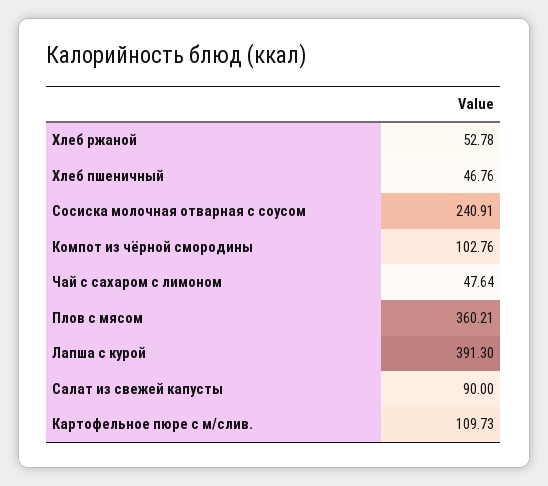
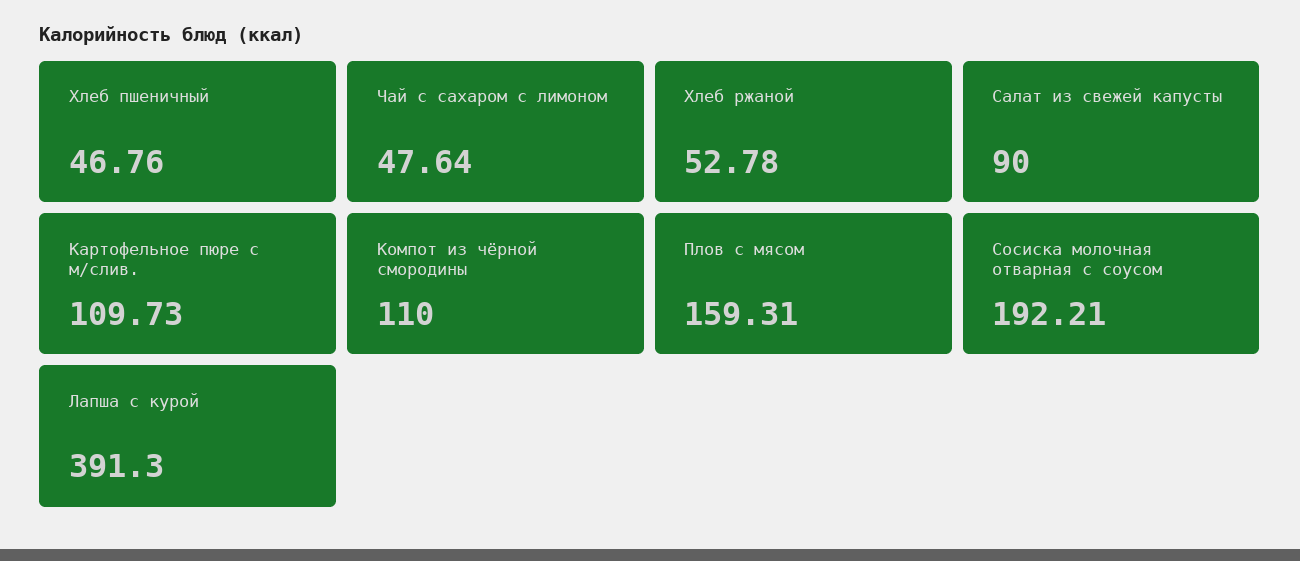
  {
    "Хлеб ржаной": 52.78,
    "Хлеб пшеничный": 46.76,
-   "Сосиска молочная отварная с соусом": 240.91,
+   "Сосиска молочная отварная с соусом": 192.21,
-   "Компот из чёрной смородины": 102.76,
+   "Компот из чёрной смородины": 110,
    "Чай с сахаром с лимоном": 47.64,
-   "Плов с мясом": 360.21,
+   "Плов с мясом": 159.31,
    "Лапша с курой": 391.3,
    "Салат из свежей капусты": 90,
    "Картофельное пюре с м/слив.": 109.73
  }

